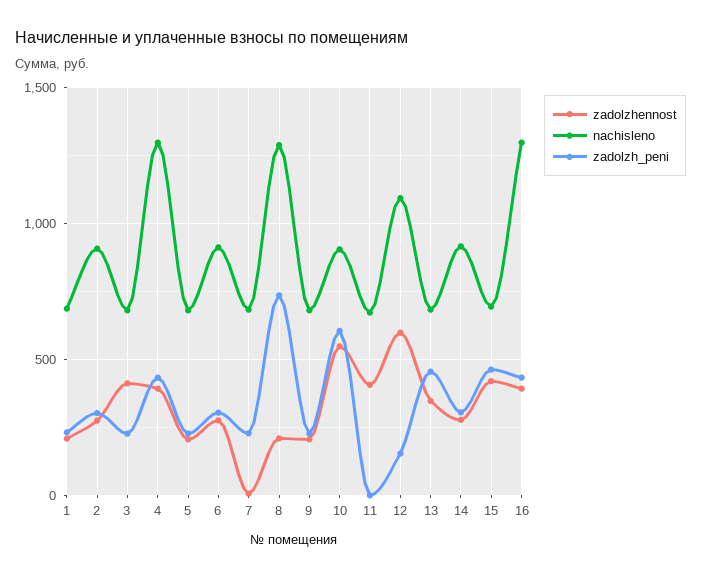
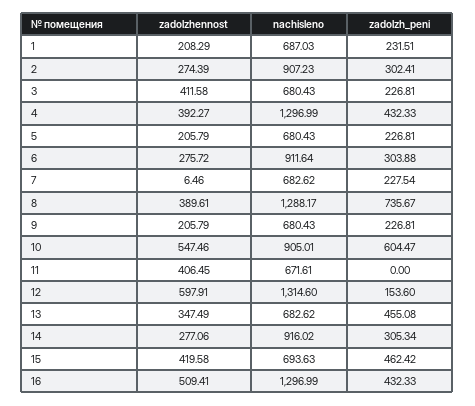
  {
    "zadolzhennost": {
      "1": 208.29,
      "2": 274.39,
      "3": 411.58,
      "4": 392.27,
      "5": 205.79,
      "6": 275.72,
      "7": 6.46,
-     "8": 200,
+     "8": 389.61,
      "9": 205.79,
      "10": 547.46,
      "11": 406.45,
      "12": 597.91,
      "13": 347.49,
      "14": 277.06,
      "15": 419.58,
-     "16": 400
+     "16": 509.41
    },
    "nachisleno": {
      "1": 687.03,
      "2": 907.23,
      "3": 680.43,
      "4": 1296.99,
      "5": 680.43,
      "6": 911.64,
      "7": 682.62,
      "8": 1288.17,
      "9": 680.43,
      "10": 905.01,
      "11": 671.61,
-     "12": 1100,
+     "12": 1314.6,
      "13": 682.62,
      "14": 916.02,
      "15": 693.63,
      "16": 1296.99
    },
    "zadolzh_peni": {
      "1": 231.51,
      "2": 302.41,
      "3": 226.81,
      "4": 432.33,
      "5": 226.81,
      "6": 303.88,
      "7": 227.54,
      "8": 735.67,
      "9": 226.81,
      "10": 604.47,
      "11": 0,
      "12": 153.6,
      "13": 455.08,
      "14": 305.34,
      "15": 462.42,
      "16": 432.33
    }
  }

